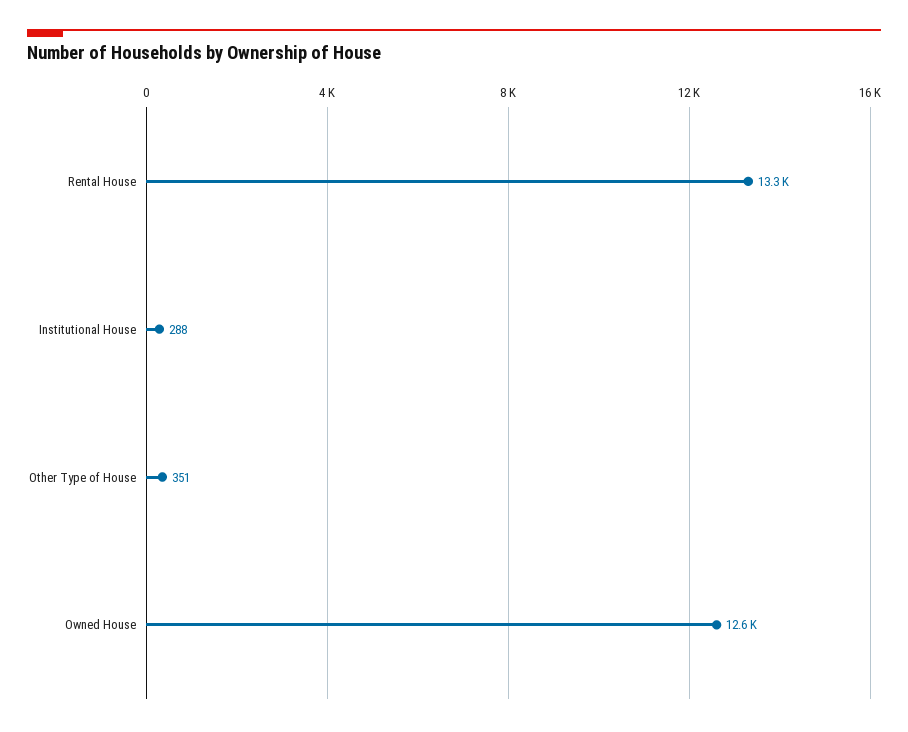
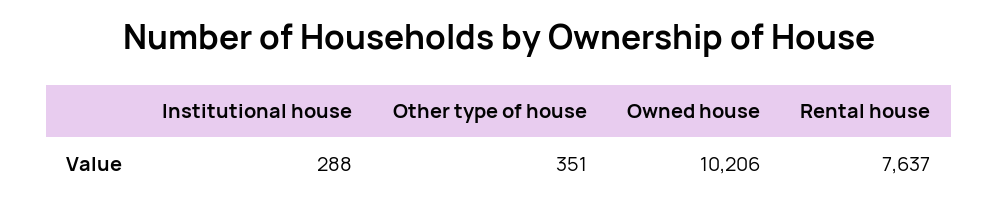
  {
-   "Rental House": 13300,
+   "Rental House": 7637,
    "Institutional House": 288,
    "Other Type of House": 351,
-   "Owned House": 12600
+   "Owned House": 10206
  }

